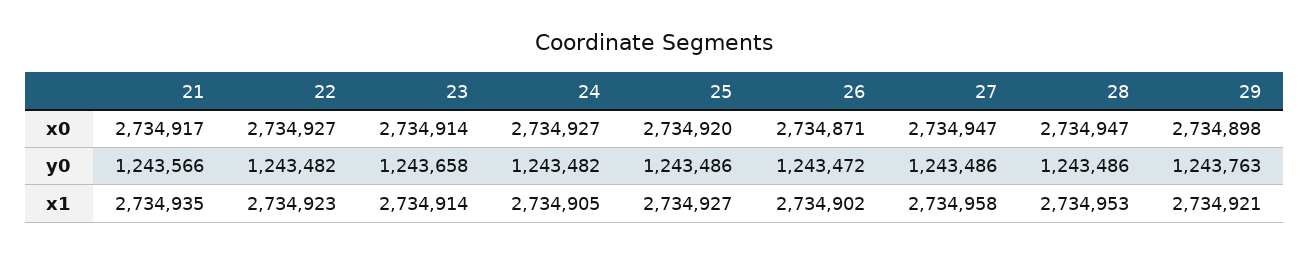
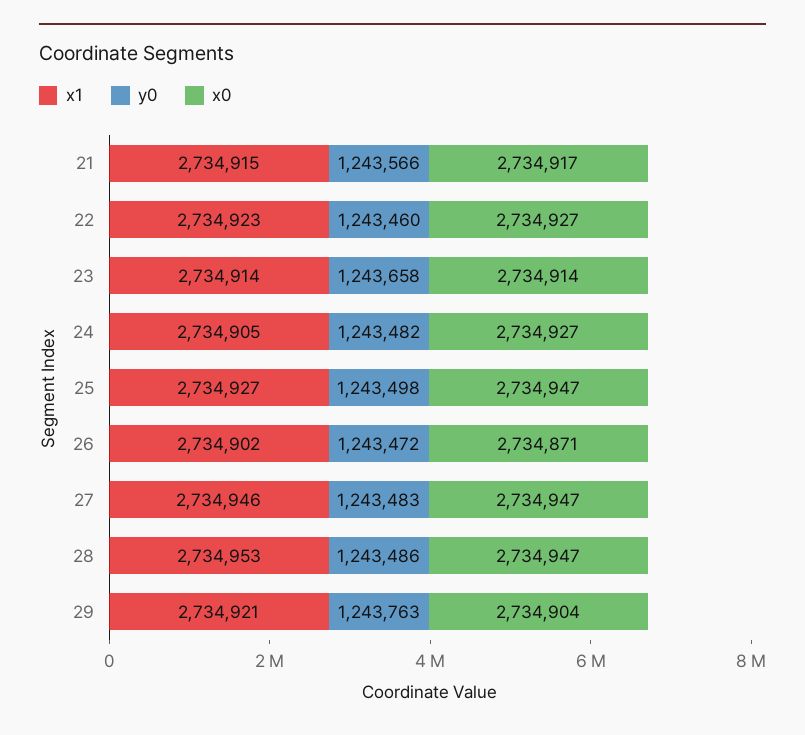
  {
    "x0": {
      "21": 2734917,
      "22": 2734927,
      "23": 2734914,
      "24": 2734927,
-     "25": 2734920,
+     "25": 2734947,
      "26": 2734871,
      "27": 2734947,
      "28": 2734947,
-     "29": 2734898
+     "29": 2734904
    },
    "y0": {
      "21": 1243566,
-     "22": 1243482,
+     "22": 1243460,
      "23": 1243658,
      "24": 1243482,
-     "25": 1243486,
+     "25": 1243498,
      "26": 1243472,
-     "27": 1243486,
+     "27": 1243483,
      "28": 1243486,
      "29": 1243763
    },
    "x1": {
-     "21": 2734935,
+     "21": 2734915,
      "22": 2734923,
      "23": 2734914,
      "24": 2734905,
      "25": 2734927,
      "26": 2734902,
-     "27": 2734958,
+     "27": 2734946,
      "28": 2734953,
      "29": 2734921
    }
  }

